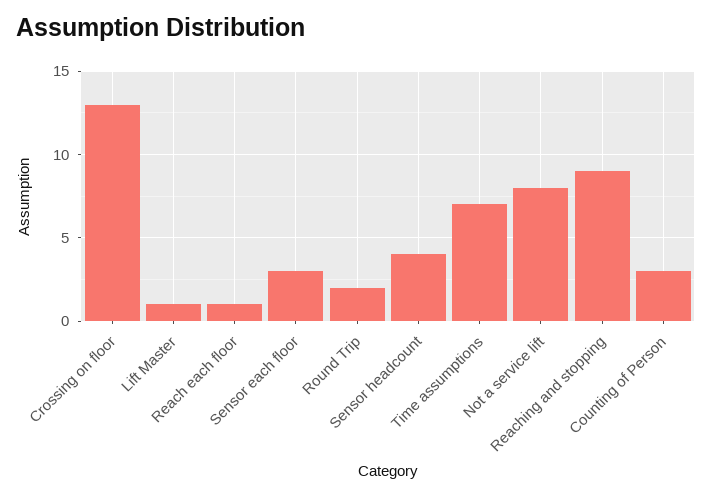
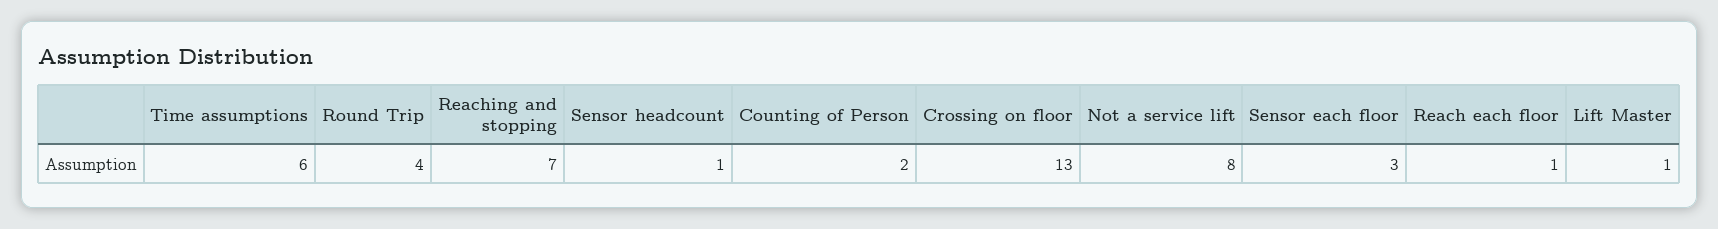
  {
    "Crossing on floor": 13,
    "Lift Master": 1,
    "Reach each floor": 1,
    "Sensor each floor": 3,
-   "Round Trip": 2,
+   "Round Trip": 4,
-   "Sensor headcount": 4,
+   "Sensor headcount": 1,
-   "Time assumptions": 7,
+   "Time assumptions": 6,
    "Not a service lift": 8,
-   "Reaching and stopping": 9,
+   "Reaching and stopping": 7,
-   "Counting of Person": 3
+   "Counting of Person": 2
  }

